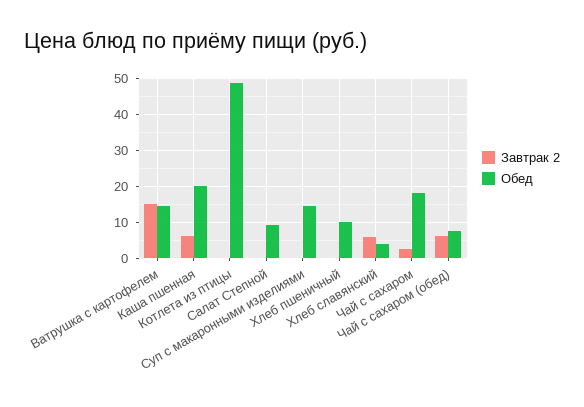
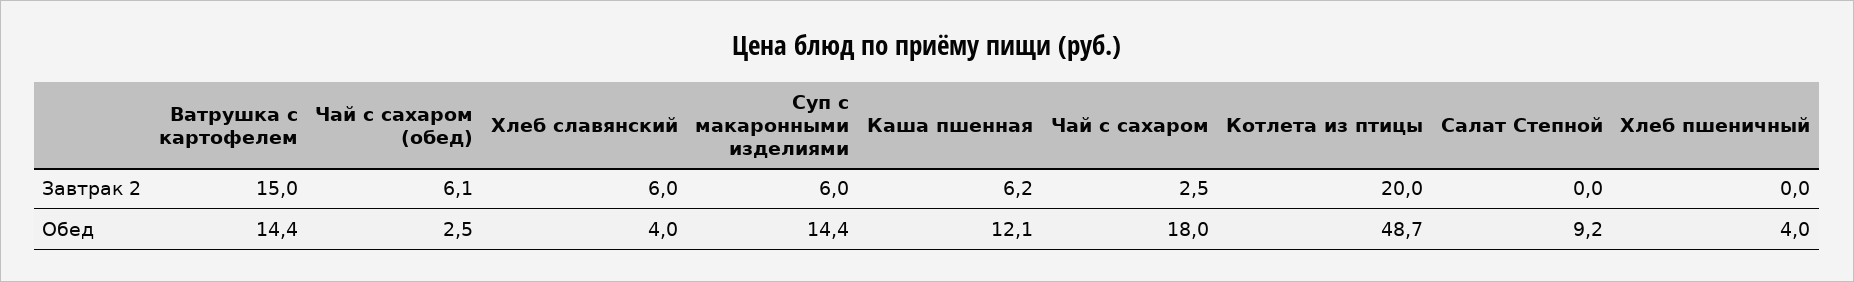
  {
    "Завтрак 2": {
      "Ватрушка с картофелем": 15,
      "Каша пшенная": 6.2,
-     "Котлета из птицы": 0,
+     "Котлета из птицы": 20,
      "Салат Степной": 0,
-     "Суп с макаронными изделиями": 0,
+     "Суп с макаронными изделиями": 6,
      "Хлеб пшеничный": 0,
      "Хлеб славянский": 6,
      "Чай с сахаром": 2.5,
      "Чай с сахаром (обед)": 6.1
    },
    "Обед": {
      "Ватрушка с картофелем": 14.4,
-     "Каша пшенная": 20,
+     "Каша пшенная": 12.1,
      "Котлета из птицы": 48.7,
      "Салат Степной": 9.2,
      "Суп с макаронными изделиями": 14.4,
-     "Хлеб пшеничный": 10,
+     "Хлеб пшеничный": 4,
      "Хлеб славянский": 4,
      "Чай с сахаром": 18,
-     "Чай с сахаром (обед)": 8
+     "Чай с сахаром (обед)": 2.5
    }
  }

